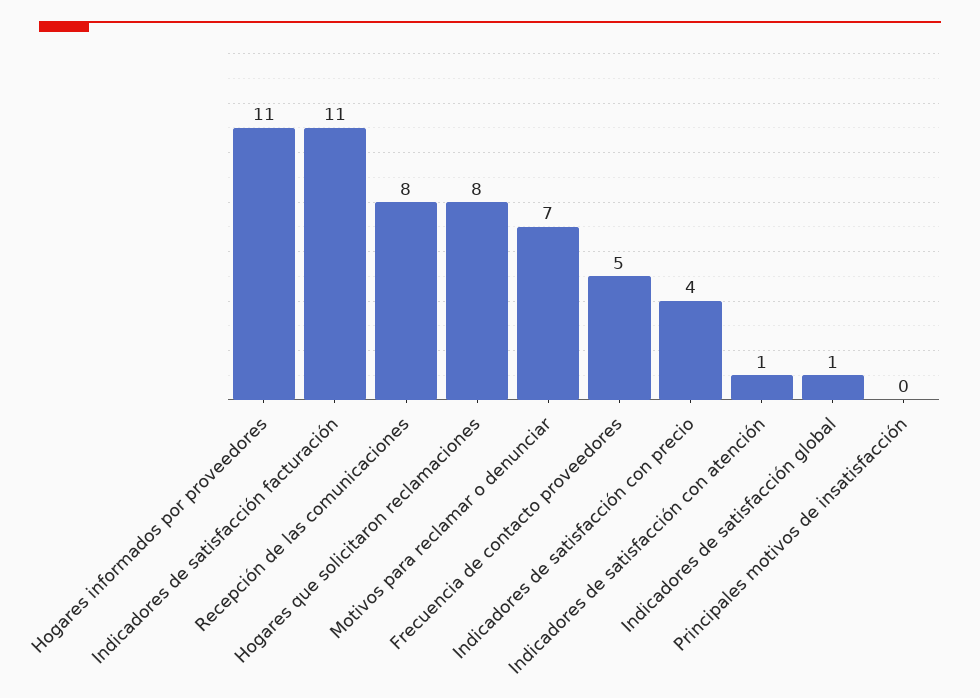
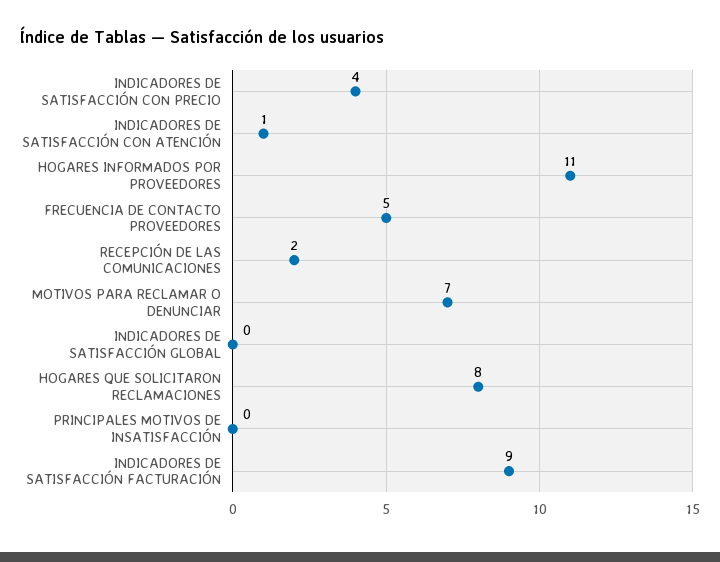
  {
    "Hogares informados por proveedores": 11,
-   "Indicadores de satisfacción facturación": 11,
+   "Indicadores de satisfacción facturación": 9,
-   "Recepción de las comunicaciones": 8,
+   "Recepción de las comunicaciones": 2,
    "Hogares que solicitaron reclamaciones": 8,
    "Motivos para reclamar o denunciar": 7,
    "Frecuencia de contacto proveedores": 5,
    "Indicadores de satisfacción con precio": 4,
    "Indicadores de satisfacción con atención": 1,
-   "Indicadores de satisfacción global": 1,
+   "Indicadores de satisfacción global": 0,
    "Principales motivos de insatisfacción": 0
  }

